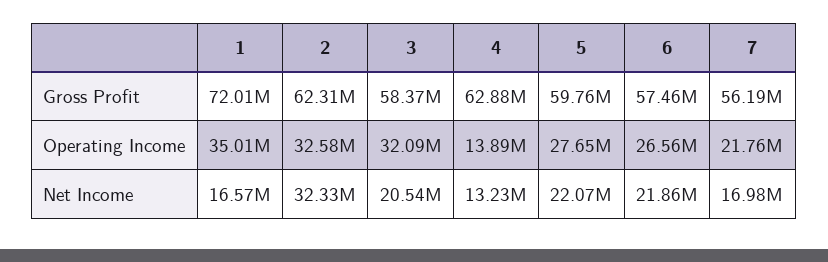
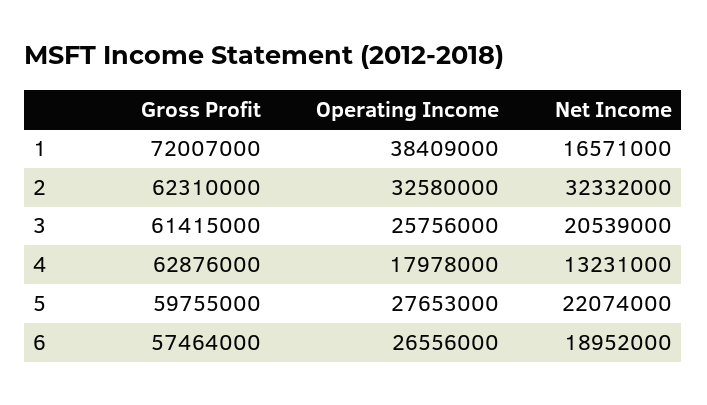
  {
    "1": {
      "Gross Profit": 72007000,
-     "Operating Income": 35010000,
+     "Operating Income": 38409000,
      "Net Income": 16571000
    },
    "2": {
      "Gross Profit": 62310000,
      "Operating Income": 32580000,
      "Net Income": 32332000
    },
    "3": {
-     "Gross Profit": 58370000,
+     "Gross Profit": 61415000,
-     "Operating Income": 32090000,
+     "Operating Income": 25756000,
      "Net Income": 20539000
    },
    "4": {
      "Gross Profit": 62876000,
-     "Operating Income": 13890000,
+     "Operating Income": 17978000,
      "Net Income": 13231000
    },
    "5": {
      "Gross Profit": 59755000,
      "Operating Income": 27653000,
      "Net Income": 22074000
    },
    "6": {
      "Gross Profit": 57464000,
      "Operating Income": 26556000,
-     "Net Income": 21860000
+     "Net Income": 18952000
-   },
+   }
-   "7": {
-     "Gross Profit": 56190000,
-     "Operating Income": 21760000,
-     "Net Income": 16980000
-   }
  }

